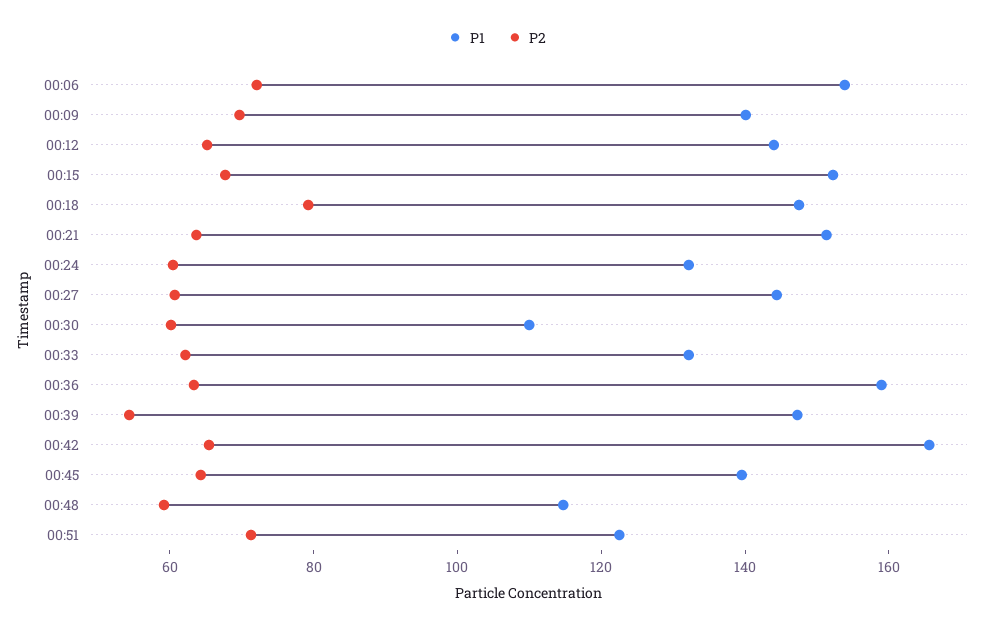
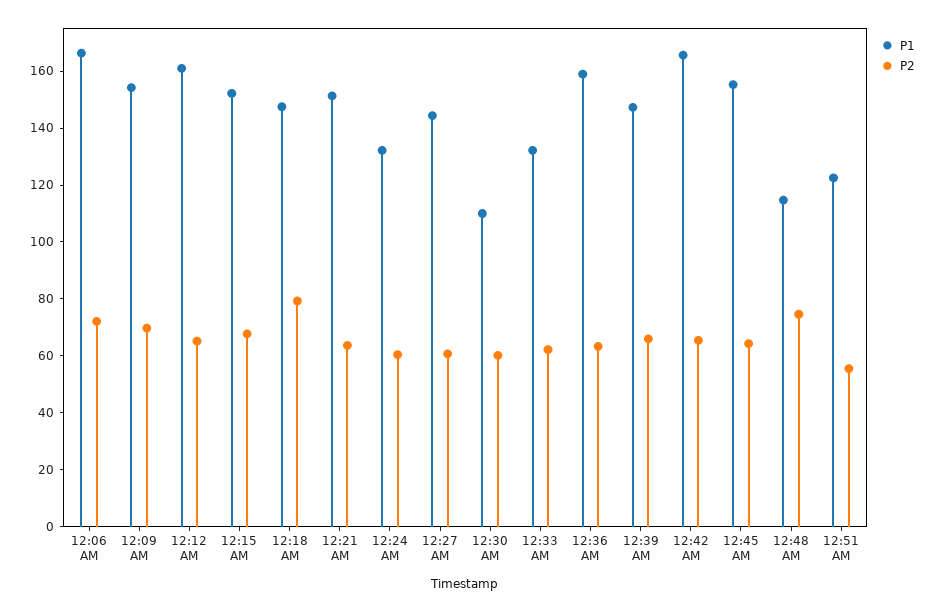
  {
    "P1": {
-     "00:06": 155,
+     "00:06": 165,
-     "00:09": 140,
+     "00:09": 155,
-     "00:12": 145,
+     "00:12": 160,
      "00:15": 150,
      "00:18": 150,
      "00:21": 150,
      "00:24": 130,
      "00:27": 145,
      "00:30": 110,
      "00:33": 130,
      "00:36": 160,
      "00:39": 145,
      "00:42": 165,
-     "00:45": 140,
+     "00:45": 155,
      "00:48": 115,
      "00:51": 125
    },
    "P2": {
      "00:06": 70,
      "00:09": 70,
      "00:12": 65,
      "00:15": 70,
      "00:18": 80,
      "00:21": 65,
      "00:24": 60,
      "00:27": 60,
      "00:30": 60,
      "00:33": 60,
      "00:36": 65,
-     "00:39": 55,
+     "00:39": 65,
      "00:42": 65,
      "00:45": 65,
-     "00:48": 60,
+     "00:48": 75,
-     "00:51": 70
+     "00:51": 55
    }
  }

